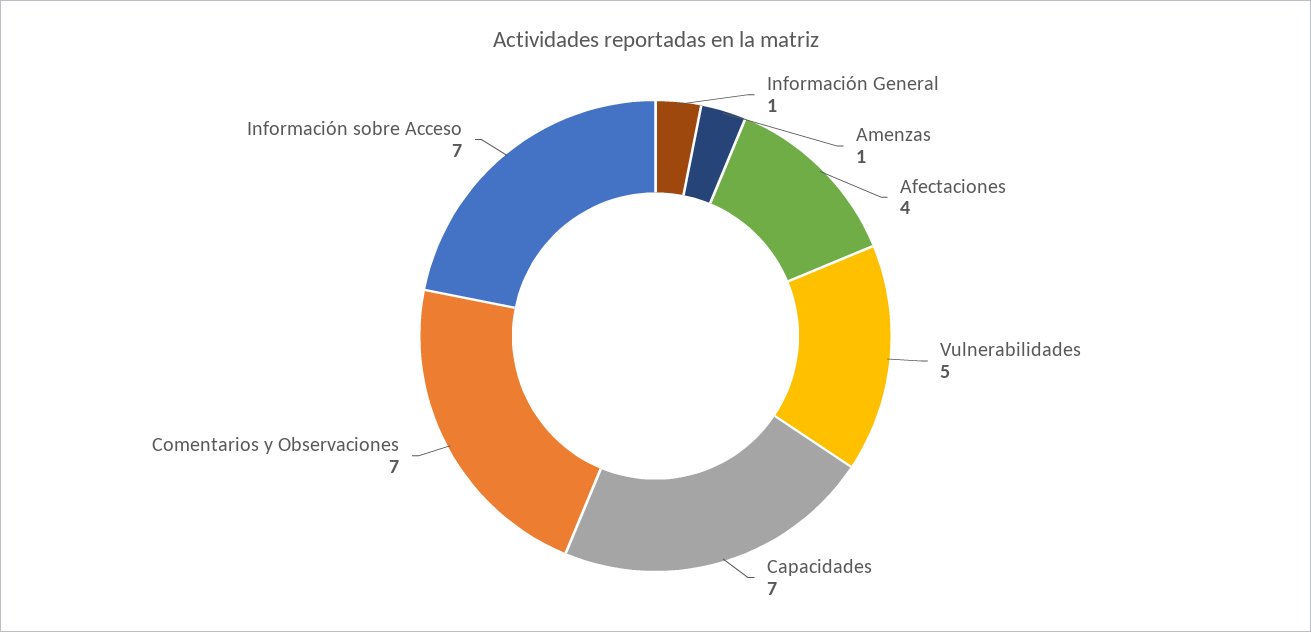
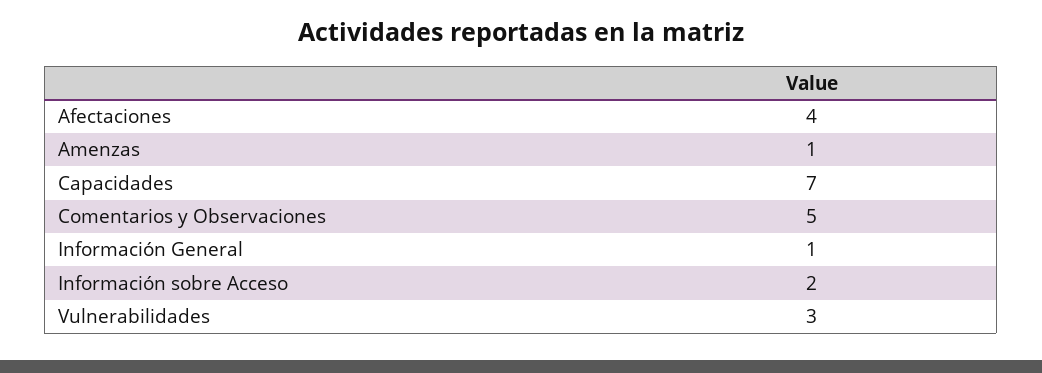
  {
    "Información General": 1,
    "Amenzas": 1,
    "Afectaciones": 4,
-   "Vulnerabilidades": 5,
+   "Vulnerabilidades": 3,
    "Capacidades": 7,
-   "Comentarios y Observaciones": 7,
+   "Comentarios y Observaciones": 5,
-   "Información sobre Acceso": 7
+   "Información sobre Acceso": 2
  }

